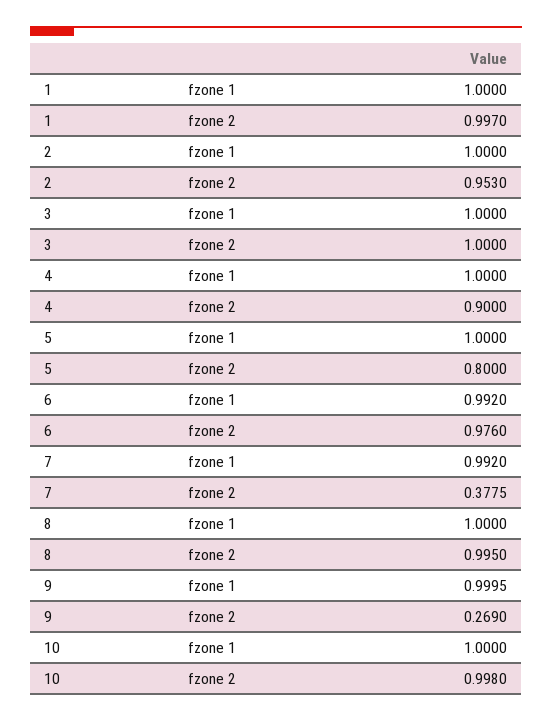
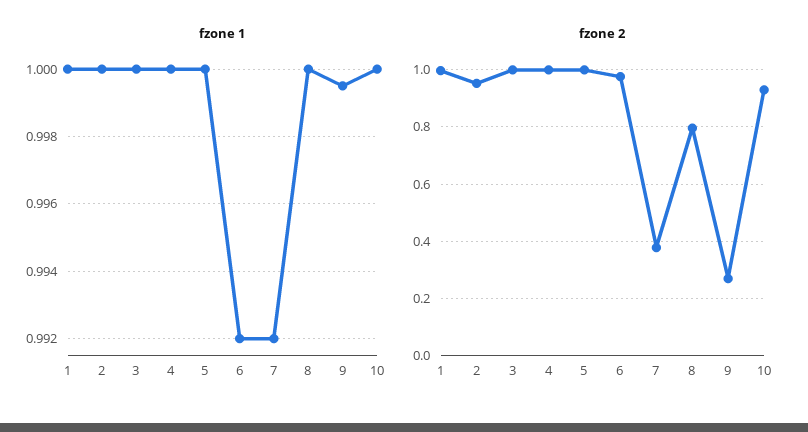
  {
    "fzone 1": {
      "1": 1,
      "2": 1,
      "3": 1,
      "4": 1,
      "5": 1,
      "6": 0.992,
      "7": 0.992,
      "8": 1,
      "9": 0.9995,
      "10": 1
    },
    "fzone 2": {
      "1": 0.997,
      "2": 0.953,
      "3": 1,
-     "4": 0.9,
+     "4": 1,
-     "5": 0.8,
+     "5": 1,
      "6": 0.976,
      "7": 0.3775,
-     "8": 0.995,
+     "8": 0.8,
      "9": 0.269,
-     "10": 0.998
+     "10": 0.925
    }
  }

